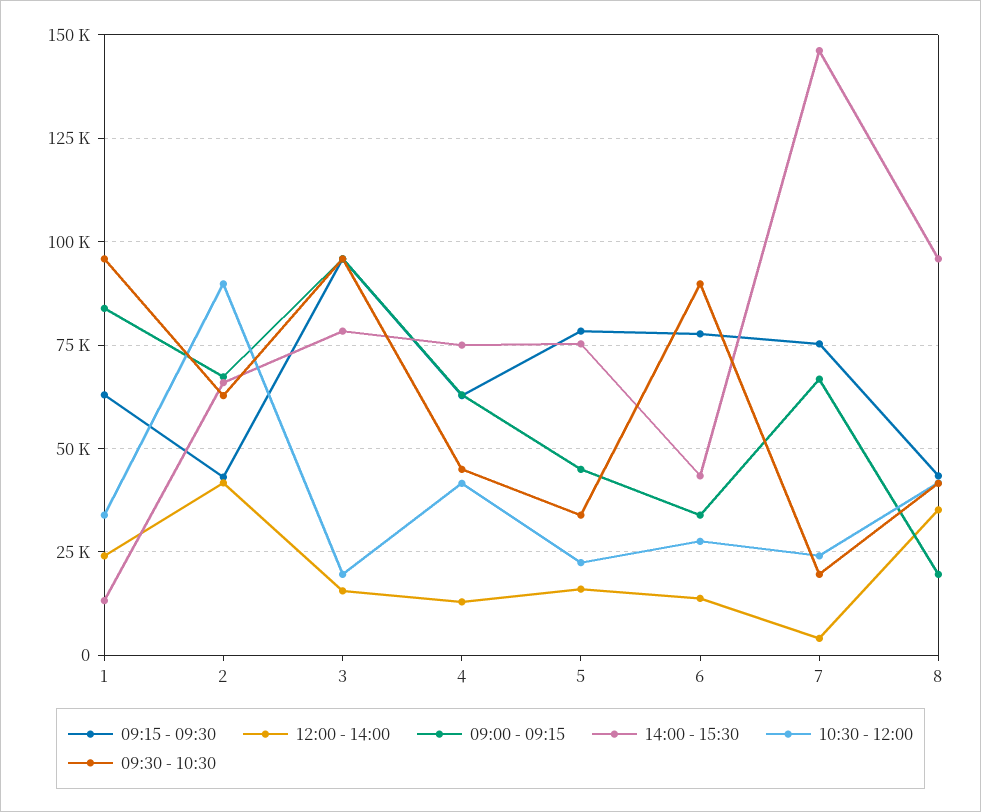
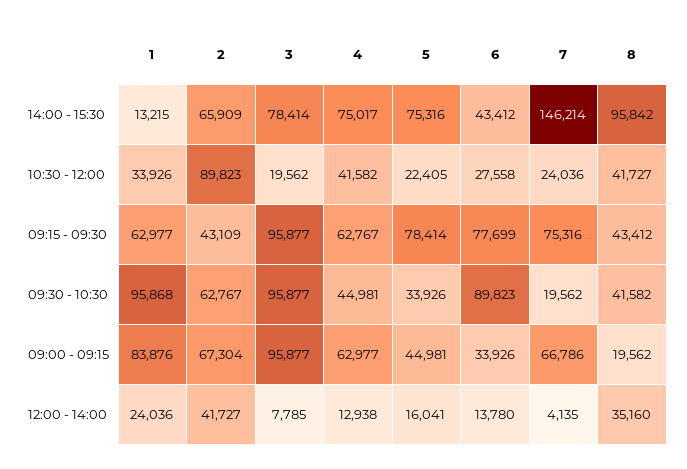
  {
    "09:15 - 09:30": {
      "1": 62977,
      "2": 43109,
      "3": 95877,
      "4": 62767,
      "5": 78414,
      "6": 77699,
      "7": 75316,
      "8": 43412
    },
    "12:00 - 14:00": {
      "1": 24036,
      "2": 41727,
-     "3": 15000,
+     "3": 7785,
      "4": 12938,
      "5": 16041,
      "6": 13780,
      "7": 4135,
      "8": 35160
    },
    "09:00 - 09:15": {
      "1": 83876,
      "2": 67304,
      "3": 95877,
      "4": 62977,
      "5": 44981,
      "6": 33926,
      "7": 66786,
      "8": 19562
    },
    "14:00 - 15:30": {
      "1": 13215,
      "2": 65909,
      "3": 78414,
      "4": 75017,
      "5": 75316,
      "6": 43412,
      "7": 146214,
      "8": 95842
    },
    "10:30 - 12:00": {
      "1": 33926,
      "2": 89823,
      "3": 19562,
      "4": 41582,
      "5": 22405,
      "6": 27558,
      "7": 24036,
      "8": 41727
    },
    "09:30 - 10:30": {
      "1": 95868,
      "2": 62767,
      "3": 95877,
      "4": 44981,
      "5": 33926,
      "6": 89823,
      "7": 19562,
      "8": 41582
    }
  }

